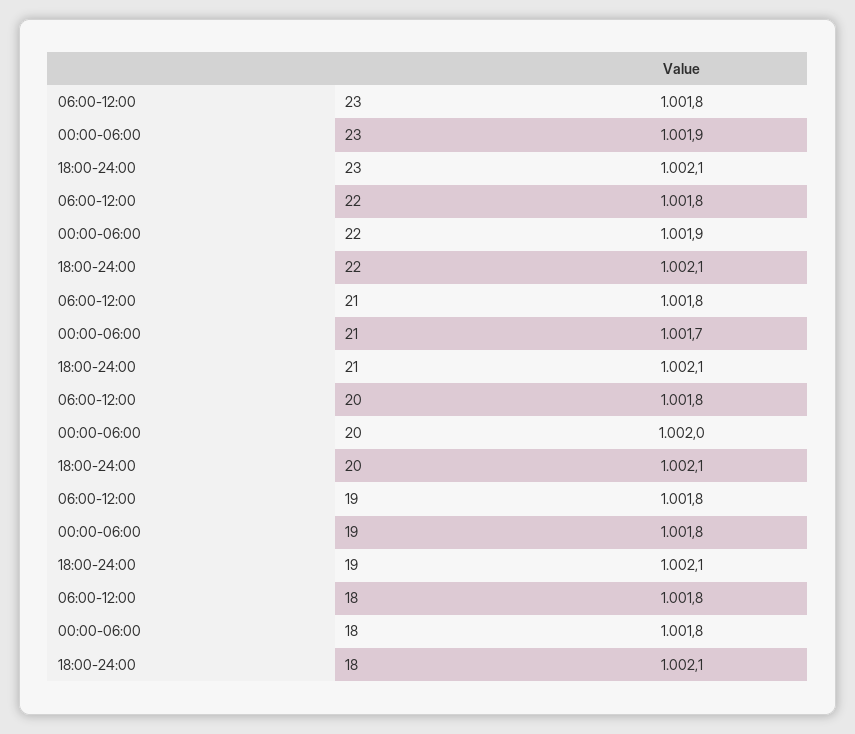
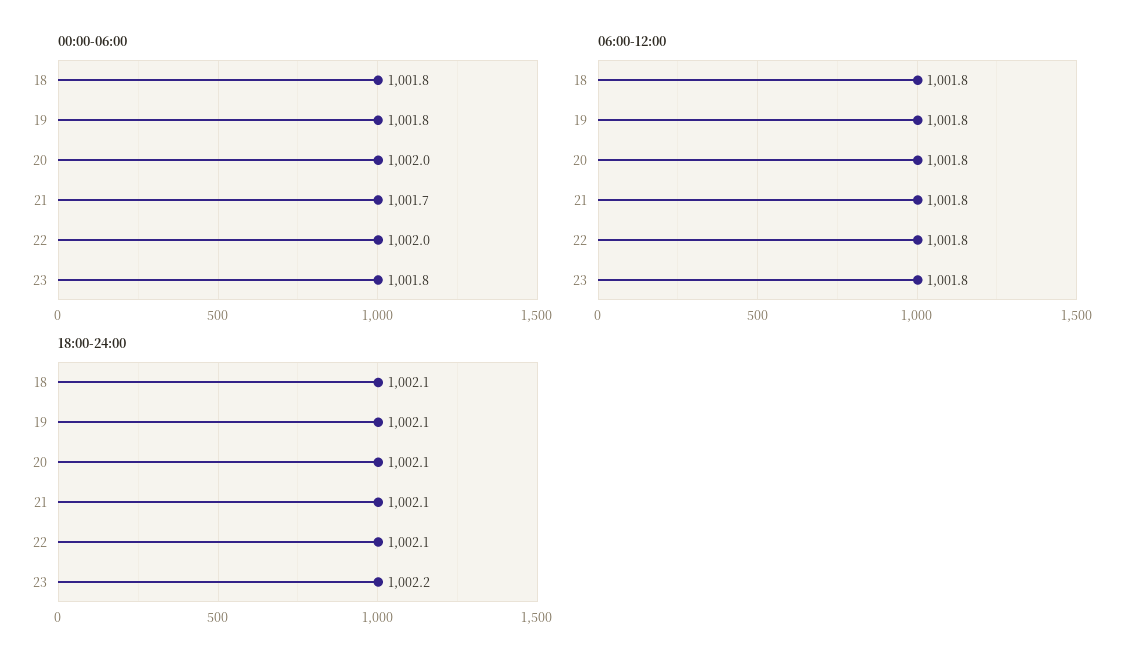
  {
    "06:00-12:00": {
      "23": 1001.8,
      "22": 1001.8,
      "21": 1001.8,
      "20": 1001.8,
      "19": 1001.8,
      "18": 1001.8
    },
    "00:00-06:00": {
-     "23": 1001.9,
+     "23": 1001.8,
-     "22": 1001.9,
+     "22": 1002,
      "21": 1001.7,
      "20": 1002,
      "19": 1001.8,
      "18": 1001.8
    },
    "18:00-24:00": {
-     "23": 1002.1,
+     "23": 1002.2,
      "22": 1002.1,
      "21": 1002.1,
      "20": 1002.1,
      "19": 1002.1,
      "18": 1002.1
    }
  }

